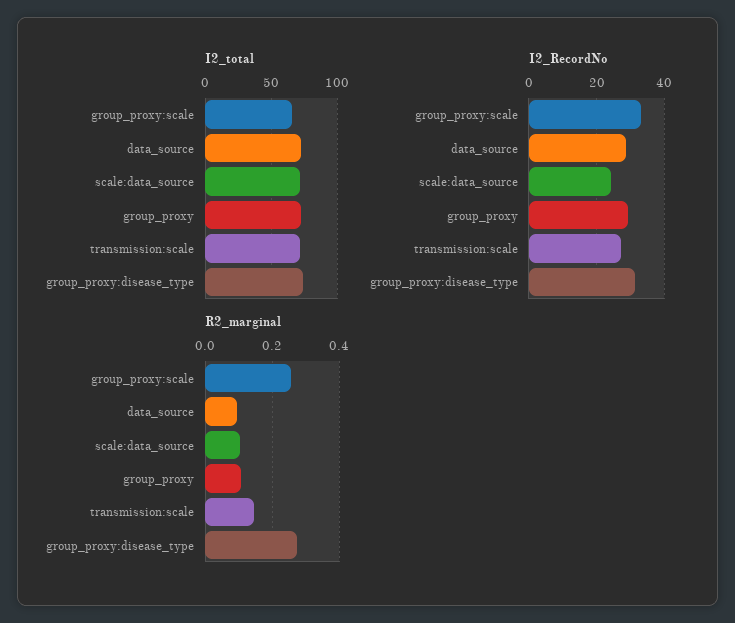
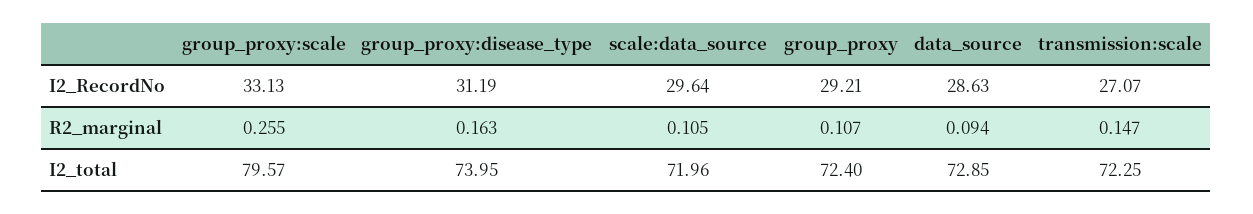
  {
    "I2_total": {
-     "group_proxy:scale": 65,
+     "group_proxy:scale": 79.57,
      "data_source": 72.85,
      "scale:data_source": 71.96,
      "group_proxy": 72.4,
      "transmission:scale": 72.25,
      "group_proxy:disease_type": 73.95
    },
    "I2_RecordNo": {
      "group_proxy:scale": 33.13,
      "data_source": 28.63,
-     "scale:data_source": 24,
+     "scale:data_source": 29.64,
      "group_proxy": 29.21,
      "transmission:scale": 27.07,
      "group_proxy:disease_type": 31.19
    },
    "R2_marginal": {
      "group_proxy:scale": 0.255,
      "data_source": 0.094,
      "scale:data_source": 0.105,
      "group_proxy": 0.107,
      "transmission:scale": 0.147,
-     "group_proxy:disease_type": 0.28
+     "group_proxy:disease_type": 0.163
    }
  }

